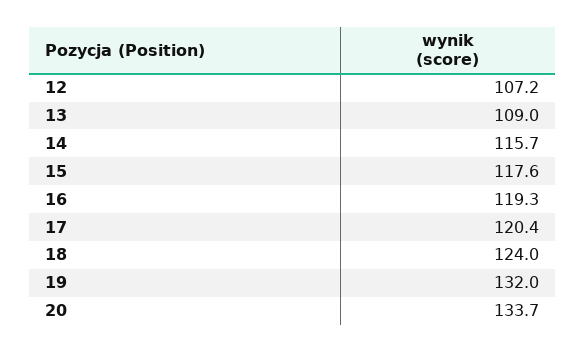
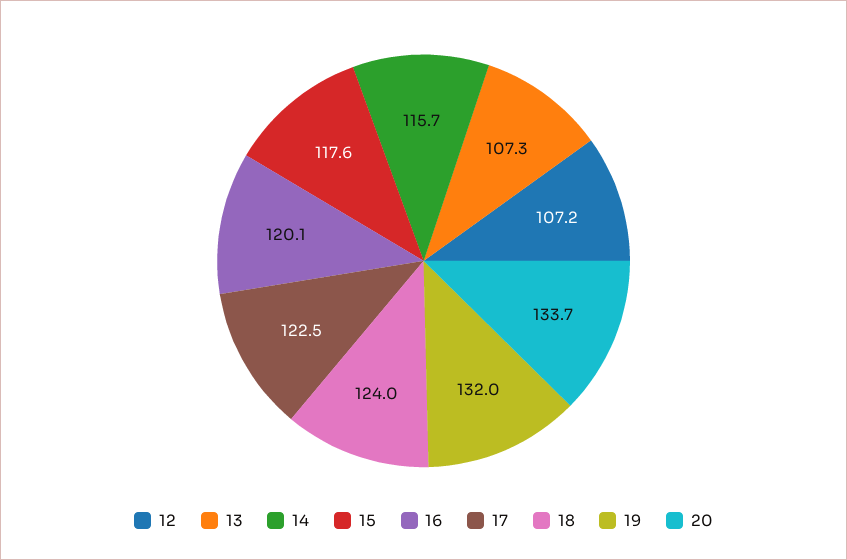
  {
    "12": 107.2,
-   "13": 109,
+   "13": 107.3,
    "14": 115.7,
    "15": 117.6,
-   "16": 119.3,
+   "16": 120.1,
-   "17": 120.4,
+   "17": 122.5,
    "18": 124,
    "19": 132,
    "20": 133.7
  }

